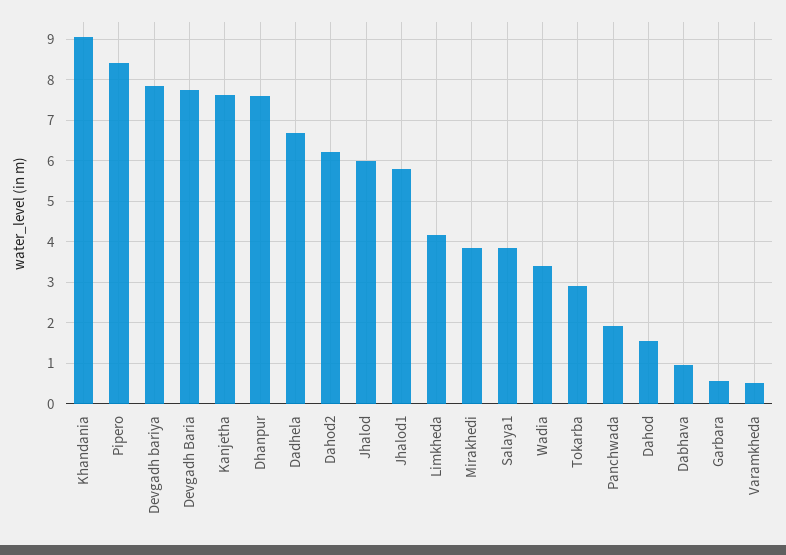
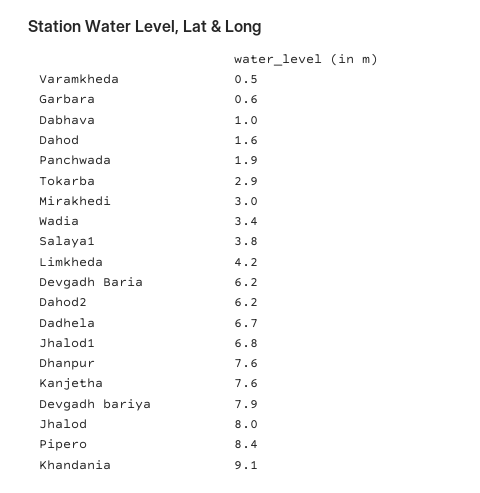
  {
    "Khandania": 9.1,
    "Pipero": 8.4,
    "Devgadh bariya": 7.9,
-   "Devgadh Baria": 7.8,
+   "Devgadh Baria": 6.2,
    "Kanjetha": 7.6,
    "Dhanpur": 7.6,
    "Dadhela": 6.7,
    "Dahod2": 6.2,
-   "Jhalod": 6,
+   "Jhalod": 8,
-   "Jhalod1": 5.8,
+   "Jhalod1": 6.8,
    "Limkheda": 4.2,
-   "Mirakhedi": 3.8,
+   "Mirakhedi": 3,
    "Salaya1": 3.8,
    "Wadia": 3.4,
    "Tokarba": 2.9,
    "Panchwada": 1.9,
    "Dahod": 1.6,
    "Dabhava": 1,
    "Garbara": 0.6,
    "Varamkheda": 0.5
  }

